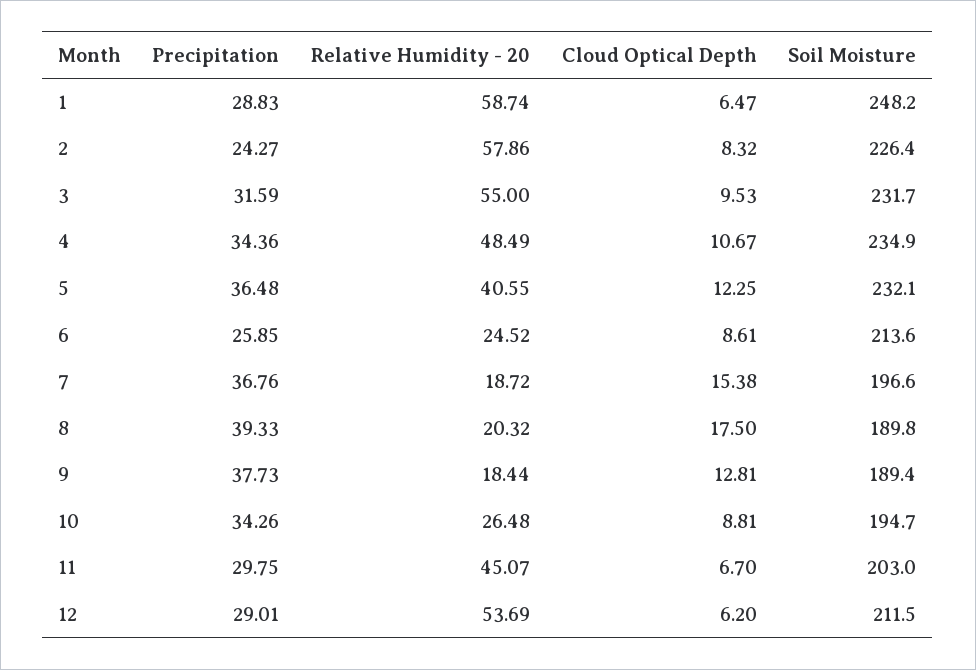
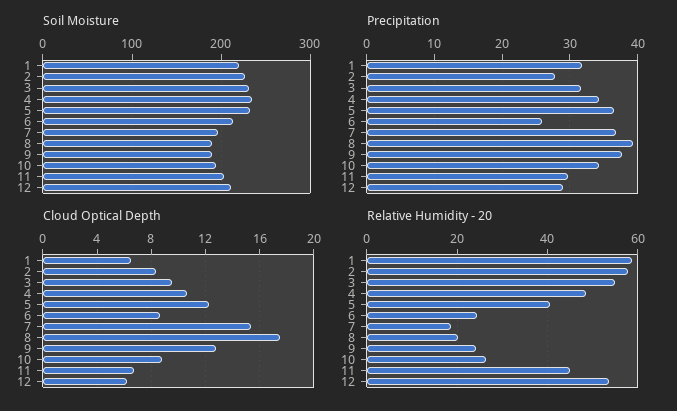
  {
    "Precipitation": {
-     "1": 28.83,
+     "1": 32,
-     "2": 24.27,
+     "2": 28,
      "3": 31.59,
      "4": 34.36,
      "5": 36.48,
      "6": 25.85,
      "7": 36.76,
      "8": 39.33,
      "9": 37.73,
      "10": 34.26,
      "11": 29.75,
      "12": 29.01
    },
    "Relative Humidity - 20": {
      "1": 58.74,
      "2": 57.86,
      "3": 55,
      "4": 48.49,
      "5": 40.55,
      "6": 24.52,
      "7": 18.72,
      "8": 20.32,
-     "9": 18.44,
+     "9": 24,
      "10": 26.48,
      "11": 45.07,
      "12": 53.69
    },
    "Cloud Optical Depth": {
      "1": 6.47,
      "2": 8.32,
      "3": 9.53,
      "4": 10.67,
      "5": 12.25,
      "6": 8.61,
      "7": 15.38,
      "8": 17.5,
      "9": 12.81,
      "10": 8.81,
      "11": 6.7,
      "12": 6.2
    },
    "Soil Moisture": {
-     "1": 248.2,
+     "1": 220,
      "2": 226.4,
      "3": 231.7,
      "4": 234.9,
      "5": 232.1,
      "6": 213.6,
      "7": 196.6,
      "8": 189.8,
      "9": 189.4,
      "10": 194.7,
      "11": 203,
      "12": 211.5
    }
  }

